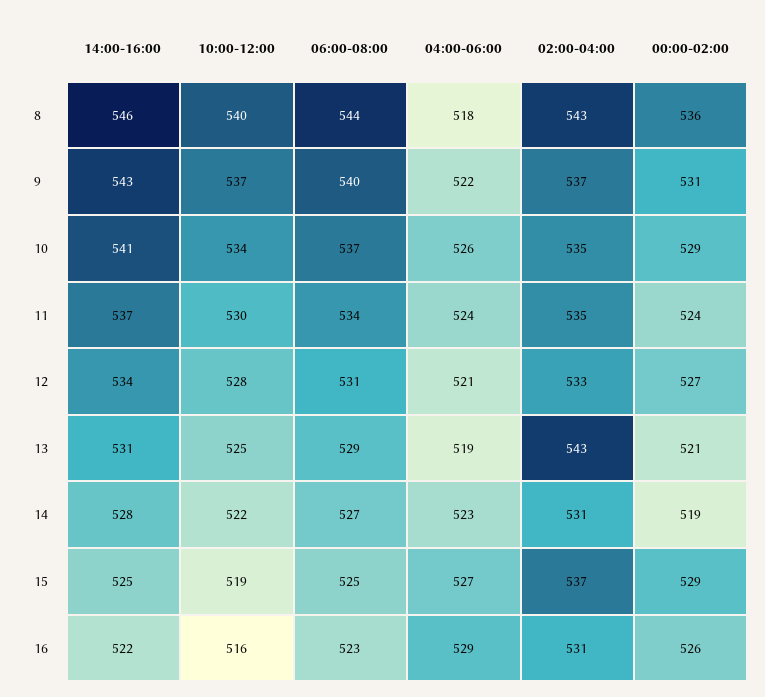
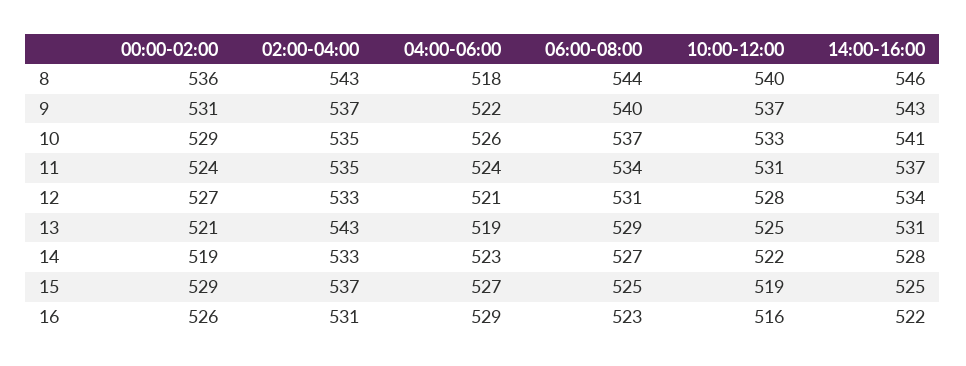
  {
    "14:00-16:00": {
      "8": 546,
      "9": 543,
      "10": 541,
      "11": 537,
      "12": 534,
      "13": 531,
      "14": 528,
      "15": 525,
      "16": 522
    },
    "10:00-12:00": {
      "8": 540,
      "9": 537,
-     "10": 534,
+     "10": 533,
-     "11": 530,
+     "11": 531,
      "12": 528,
      "13": 525,
      "14": 522,
      "15": 519,
      "16": 516
    },
    "06:00-08:00": {
      "8": 544,
      "9": 540,
      "10": 537,
      "11": 534,
      "12": 531,
      "13": 529,
      "14": 527,
      "15": 525,
      "16": 523
    },
    "04:00-06:00": {
      "8": 518,
      "9": 522,
      "10": 526,
      "11": 524,
      "12": 521,
      "13": 519,
      "14": 523,
      "15": 527,
      "16": 529
    },
    "02:00-04:00": {
      "8": 543,
      "9": 537,
      "10": 535,
      "11": 535,
      "12": 533,
      "13": 543,
-     "14": 531,
+     "14": 533,
      "15": 537,
      "16": 531
    },
    "00:00-02:00": {
      "8": 536,
      "9": 531,
      "10": 529,
      "11": 524,
      "12": 527,
      "13": 521,
      "14": 519,
      "15": 529,
      "16": 526
    }
  }

